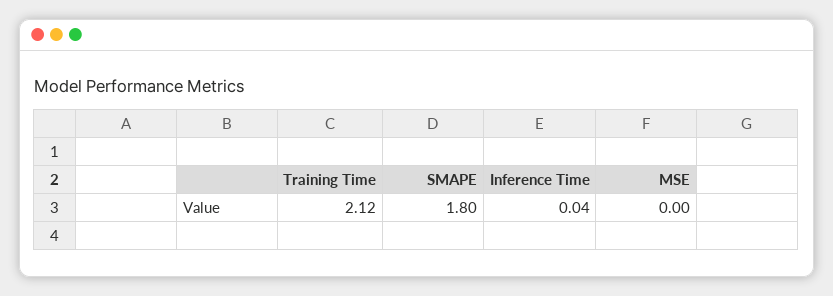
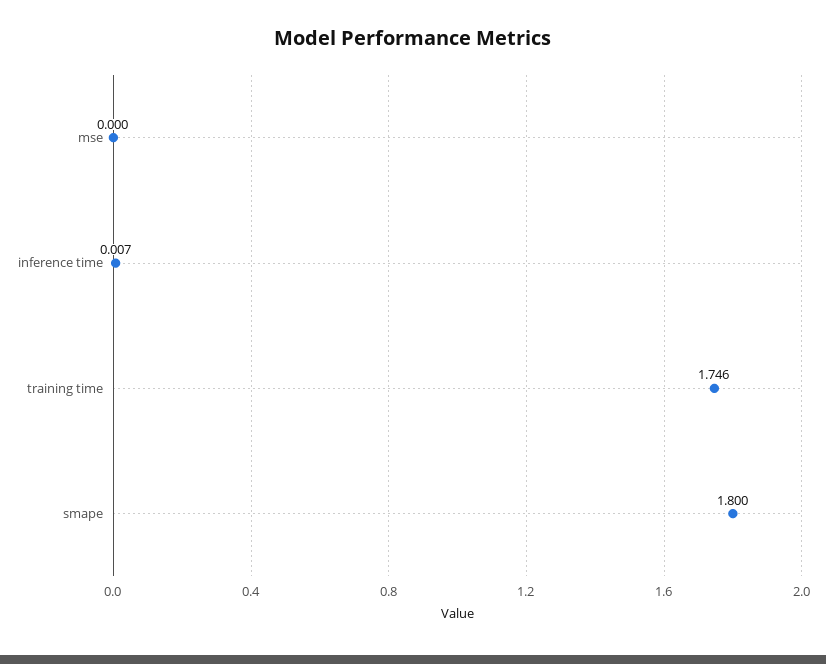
  {
-   "Training Time": 2.12,
+   "Training Time": 1.746,
    "SMAPE": 1.8,
-   "Inference Time": 0.04,
+   "Inference Time": 0.007,
    "MSE": 0
  }

